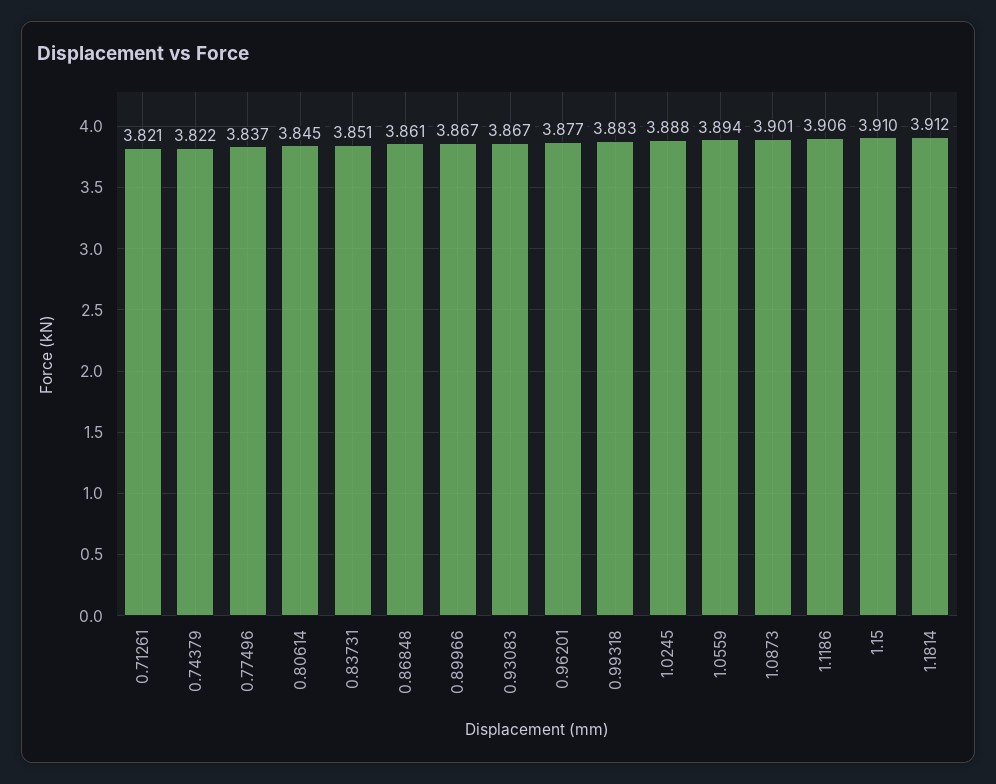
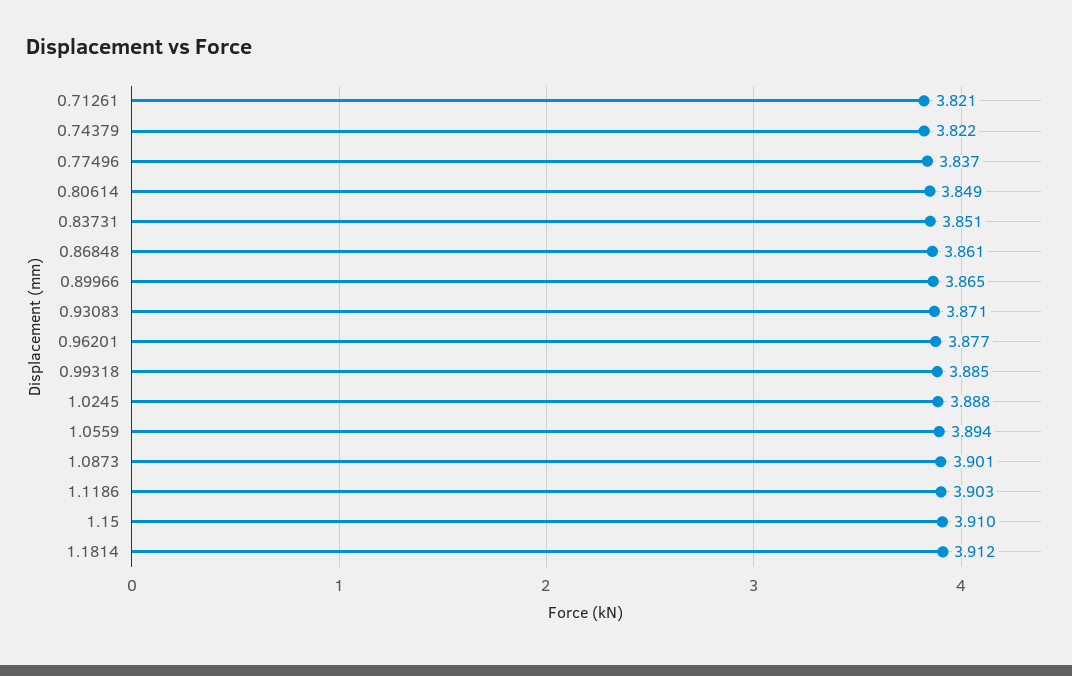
  {
    "0.71261": 3.821,
    "0.74379": 3.822,
    "0.77496": 3.837,
-   "0.80614": 3.845,
+   "0.80614": 3.849,
    "0.83731": 3.851,
    "0.86848": 3.861,
-   "0.89966": 3.867,
+   "0.89966": 3.865,
-   "0.93083": 3.867,
+   "0.93083": 3.871,
    "0.96201": 3.877,
-   "0.99318": 3.883,
+   "0.99318": 3.885,
    "1.0245": 3.888,
    "1.0559": 3.894,
    "1.0873": 3.901,
-   "1.1186": 3.906,
+   "1.1186": 3.903,
    "1.15": 3.91,
    "1.1814": 3.912
  }

